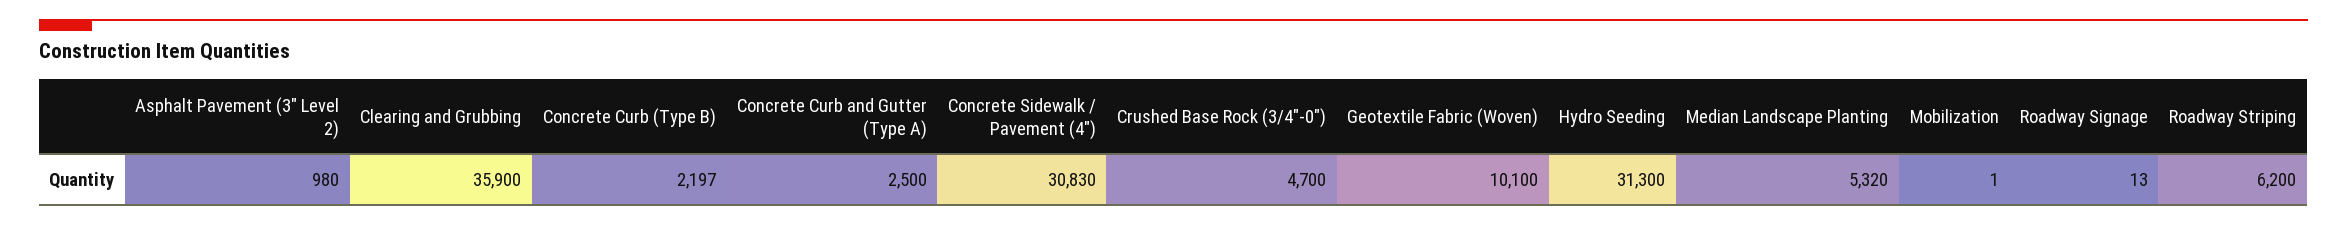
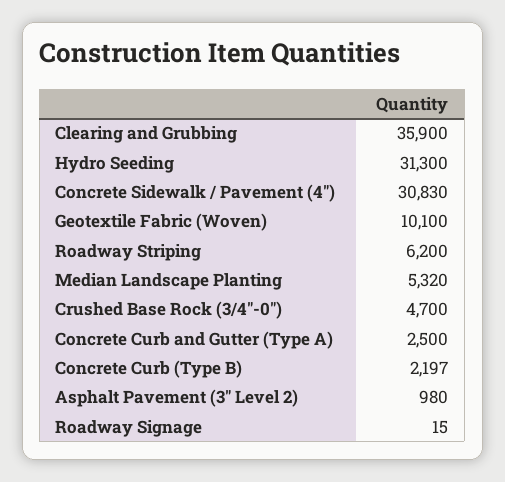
  {
    "Asphalt Pavement (3\" Level 2)": 980,
    "Clearing and Grubbing": 35900,
    "Concrete Curb (Type B)": 2197,
    "Concrete Curb and Gutter (Type A)": 2500,
    "Concrete Sidewalk / Pavement (4\")": 30830,
    "Crushed Base Rock (3/4\"-0\")": 4700,
    "Geotextile Fabric (Woven)": 10100,
    "Hydro Seeding": 31300,
    "Median Landscape Planting": 5320,
-   "Mobilization": 1,
-   "Roadway Signage": 13,
+   "Roadway Signage": 15,
    "Roadway Striping": 6200
  }

